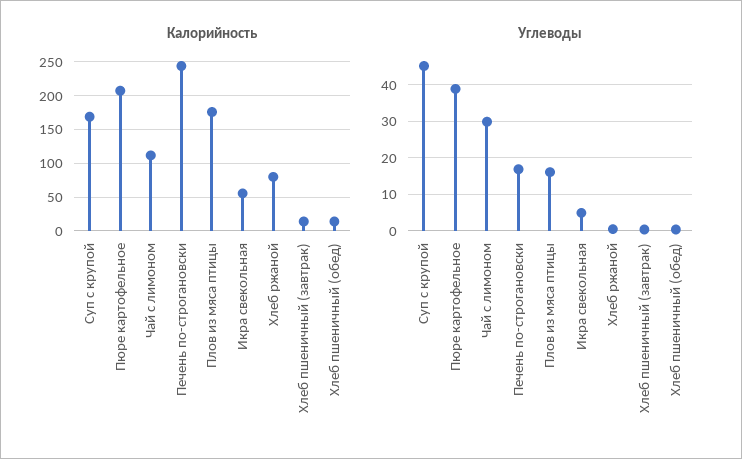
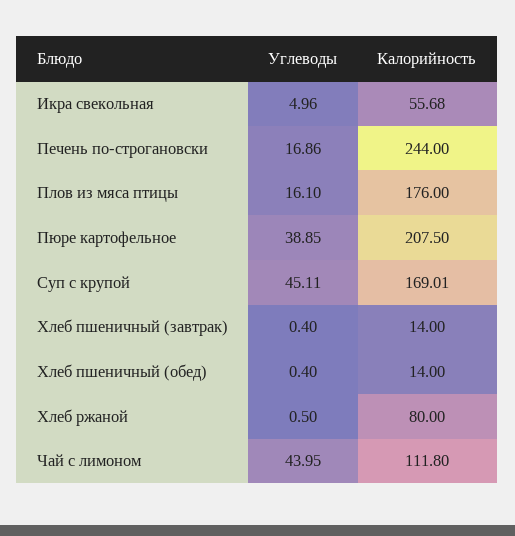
  {
    "Калорийность": {
      "Суп с крупой": 169.01,
      "Пюре картофельное": 207.5,
      "Чай с лимоном": 111.8,
      "Печень по-строгановски": 244,
      "Плов из мяса птицы": 176,
      "Икра свекольная": 55.68,
      "Хлеб ржаной": 80,
      "Хлеб пшеничный (завтрак)": 14,
      "Хлеб пшеничный (обед)": 14
    },
    "Углеводы": {
      "Суп с крупой": 45.11,
      "Пюре картофельное": 38.85,
-     "Чай с лимоном": 30,
+     "Чай с лимоном": 43.95,
      "Печень по-строгановски": 16.86,
      "Плов из мяса птицы": 16.1,
      "Икра свекольная": 4.96,
      "Хлеб ржаной": 0.5,
      "Хлеб пшеничный (завтрак)": 0.4,
      "Хлеб пшеничный (обед)": 0.4
    }
  }

